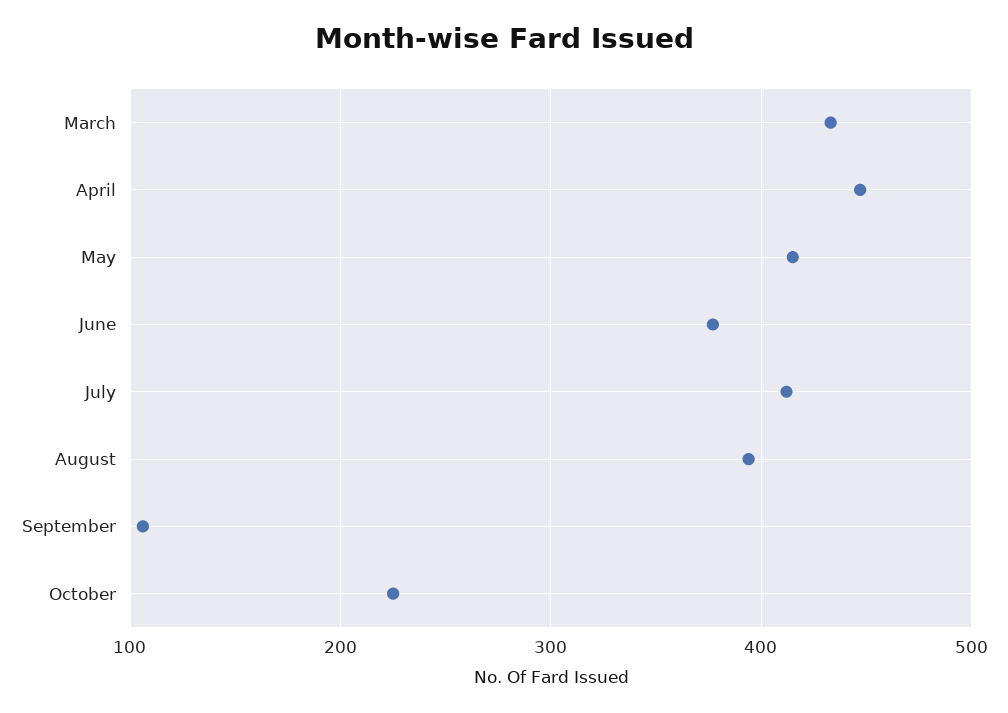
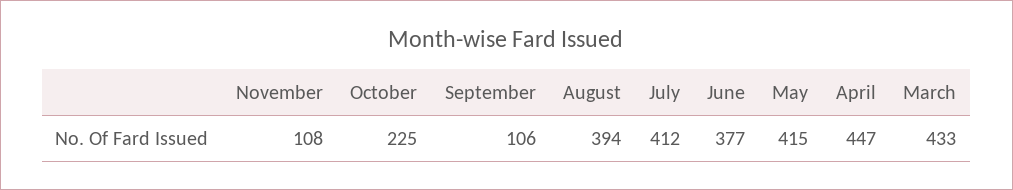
  {
    "March": 433,
    "April": 447,
    "May": 415,
    "June": 377,
    "July": 412,
    "August": 394,
    "September": 106,
-   "October": 225
+   "October": 225,
+   "November": 108
  }

